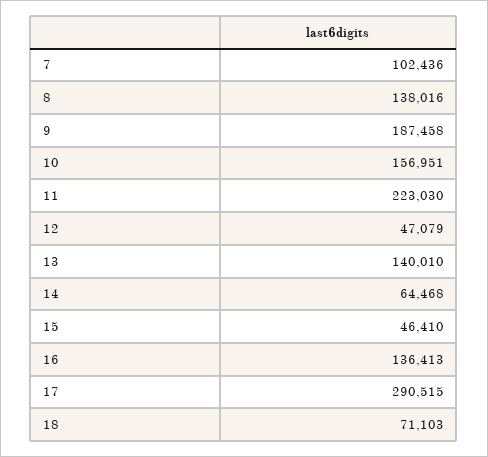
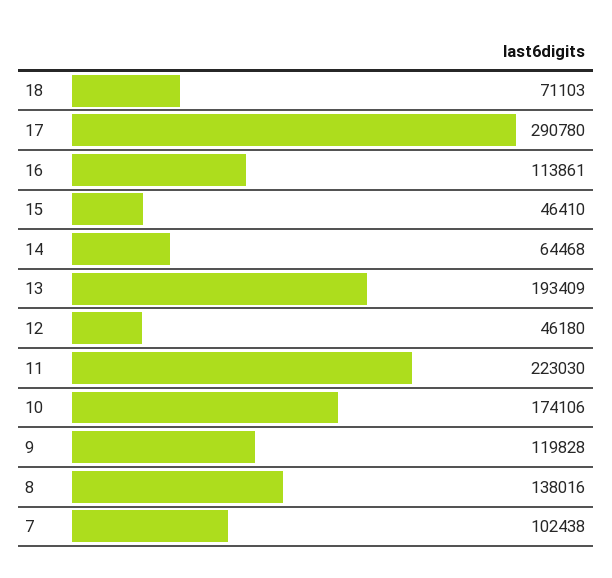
  {
-   "7": 102436,
+   "7": 102438,
    "8": 138016,
-   "9": 187458,
+   "9": 119828,
-   "10": 156951,
+   "10": 174106,
    "11": 223030,
-   "12": 47079,
+   "12": 46180,
-   "13": 140010,
+   "13": 193409,
    "14": 64468,
    "15": 46410,
-   "16": 136413,
+   "16": 113861,
-   "17": 290515,
+   "17": 290780,
    "18": 71103
  }

